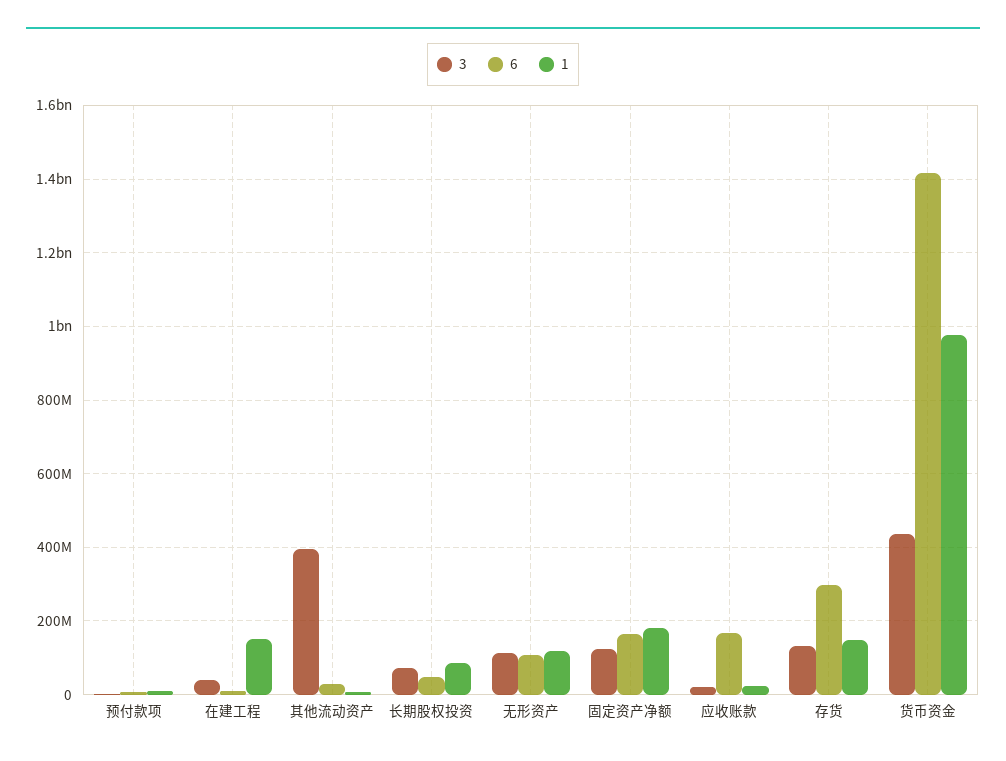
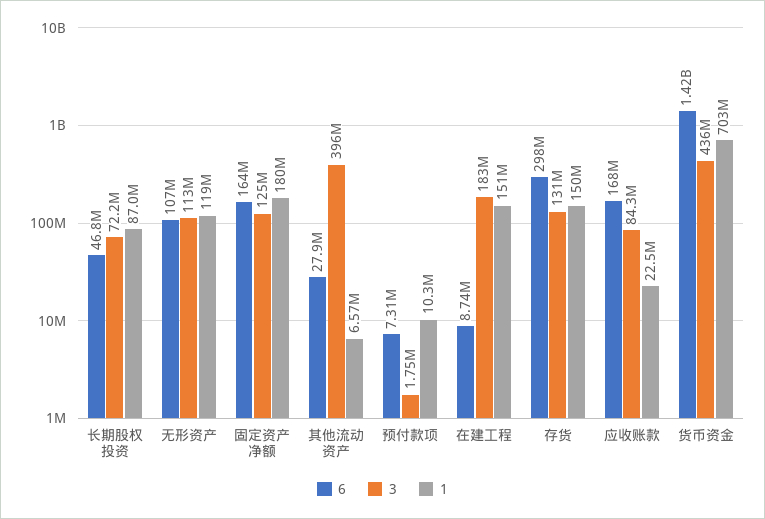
  {
    "3": {
      "预付款项": 1750000,
-     "在建工程": 40000000,
+     "在建工程": 183000000,
      "其他流动资产": 396000000,
      "长期股权投资": 72200000,
      "无形资产": 113000000,
      "固定资产净额": 125000000,
-     "应收账款": 20000000,
+     "应收账款": 84300000,
      "存货": 131000000,
      "货币资金": 436000000
    },
    "6": {
      "预付款项": 7310000,
      "在建工程": 8740000,
      "其他流动资产": 27900000,
      "长期股权投资": 46800000,
      "无形资产": 107000000,
      "固定资产净额": 164000000,
      "应收账款": 168000000,
      "存货": 298000000,
      "货币资金": 1420000000
    },
    "1": {
      "预付款项": 10300000,
      "在建工程": 151000000,
      "其他流动资产": 6570000,
      "长期股权投资": 87000000,
      "无形资产": 119000000,
      "固定资产净额": 180000000,
      "应收账款": 22500000,
      "存货": 150000000,
-     "货币资金": 980000000
+     "货币资金": 703000000
    }
  }

